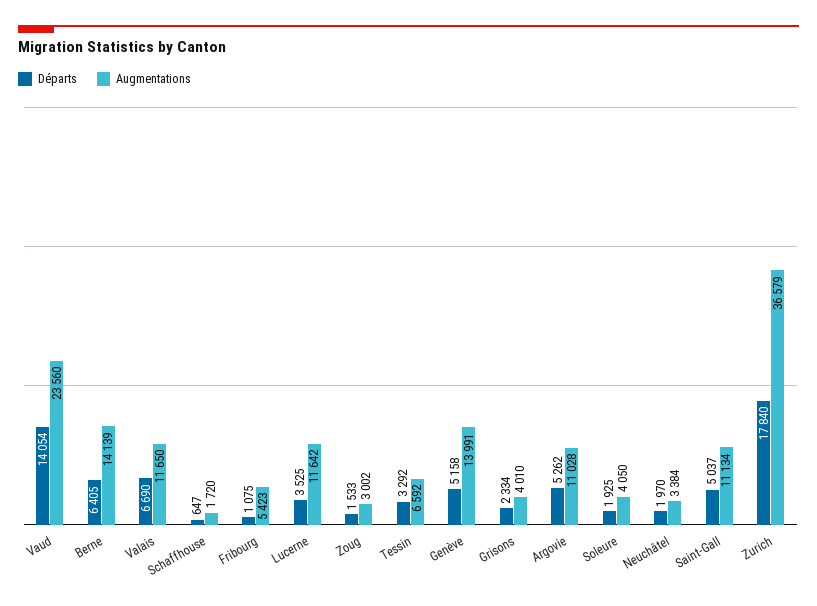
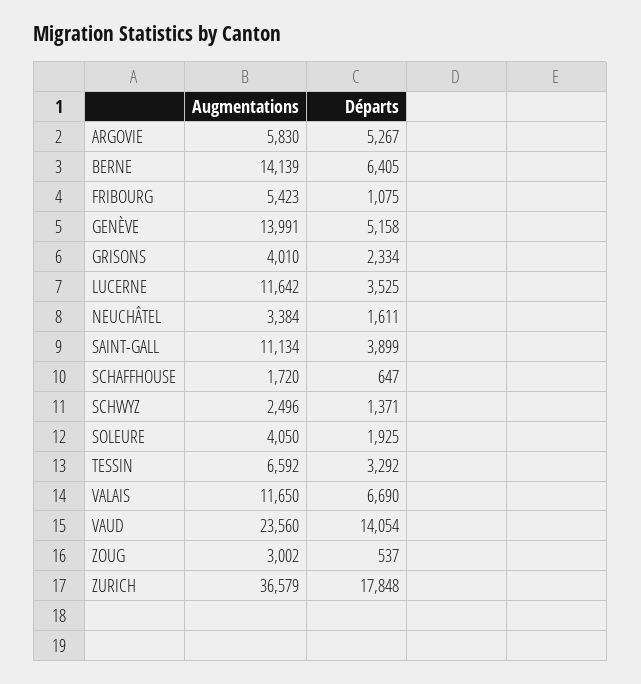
  {
    "Départs": {
      "Vaud": 14054,
      "Berne": 6405,
      "Valais": 6690,
      "Schaffhouse": 647,
      "Fribourg": 1075,
      "Lucerne": 3525,
-     "Zoug": 1533,
+     "Zoug": 537,
      "Tessin": 3292,
      "Genève": 5158,
      "Grisons": 2334,
-     "Argovie": 5262,
+     "Argovie": 5267,
      "Soleure": 1925,
-     "Neuchâtel": 1970,
+     "Neuchâtel": 1611,
-     "Saint-Gall": 5037,
+     "Saint-Gall": 3899,
-     "Zurich": 17840
+     "Zurich": 17848,
+     "SCHWYZ": 1371
    },
    "Augmentations": {
      "Vaud": 23560,
      "Berne": 14139,
      "Valais": 11650,
      "Schaffhouse": 1720,
      "Fribourg": 5423,
      "Lucerne": 11642,
      "Zoug": 3002,
      "Tessin": 6592,
      "Genève": 13991,
      "Grisons": 4010,
-     "Argovie": 11028,
+     "Argovie": 5830,
      "Soleure": 4050,
      "Neuchâtel": 3384,
      "Saint-Gall": 11134,
-     "Zurich": 36579
+     "Zurich": 36579,
+     "SCHWYZ": 2496
    }
  }

